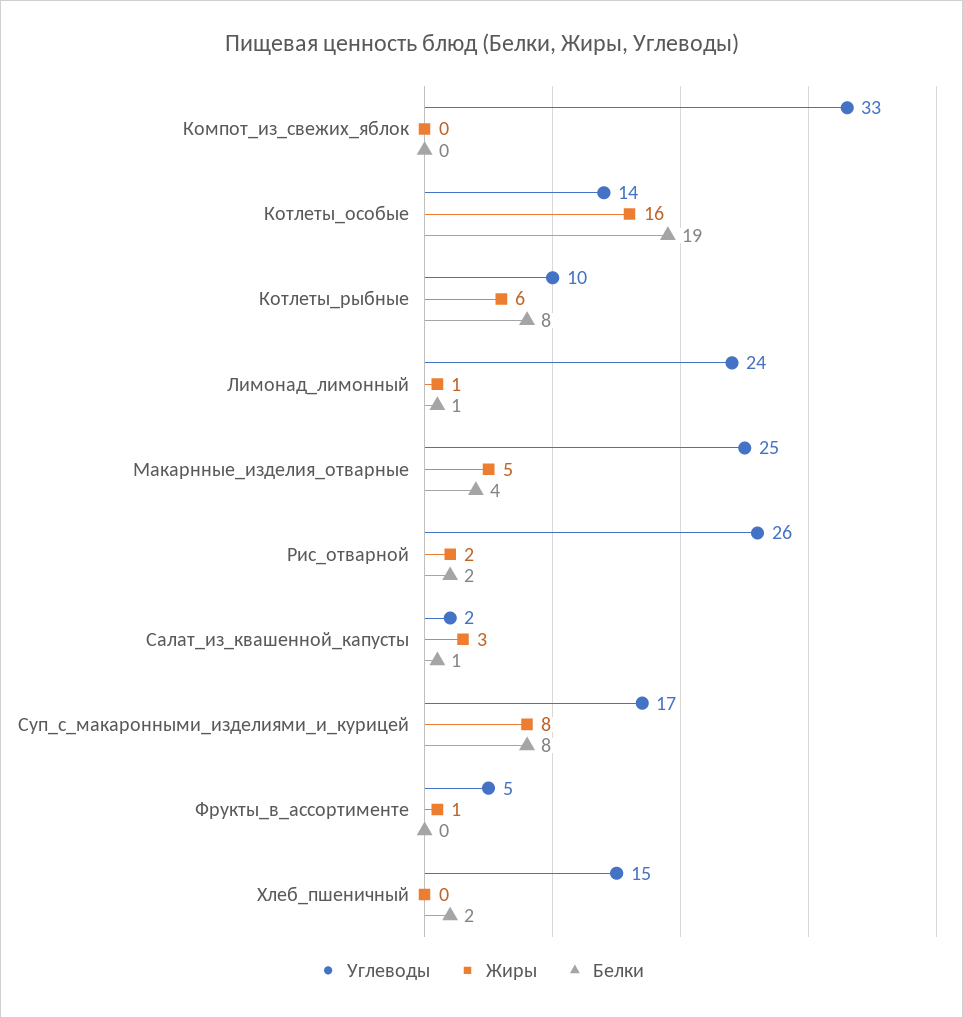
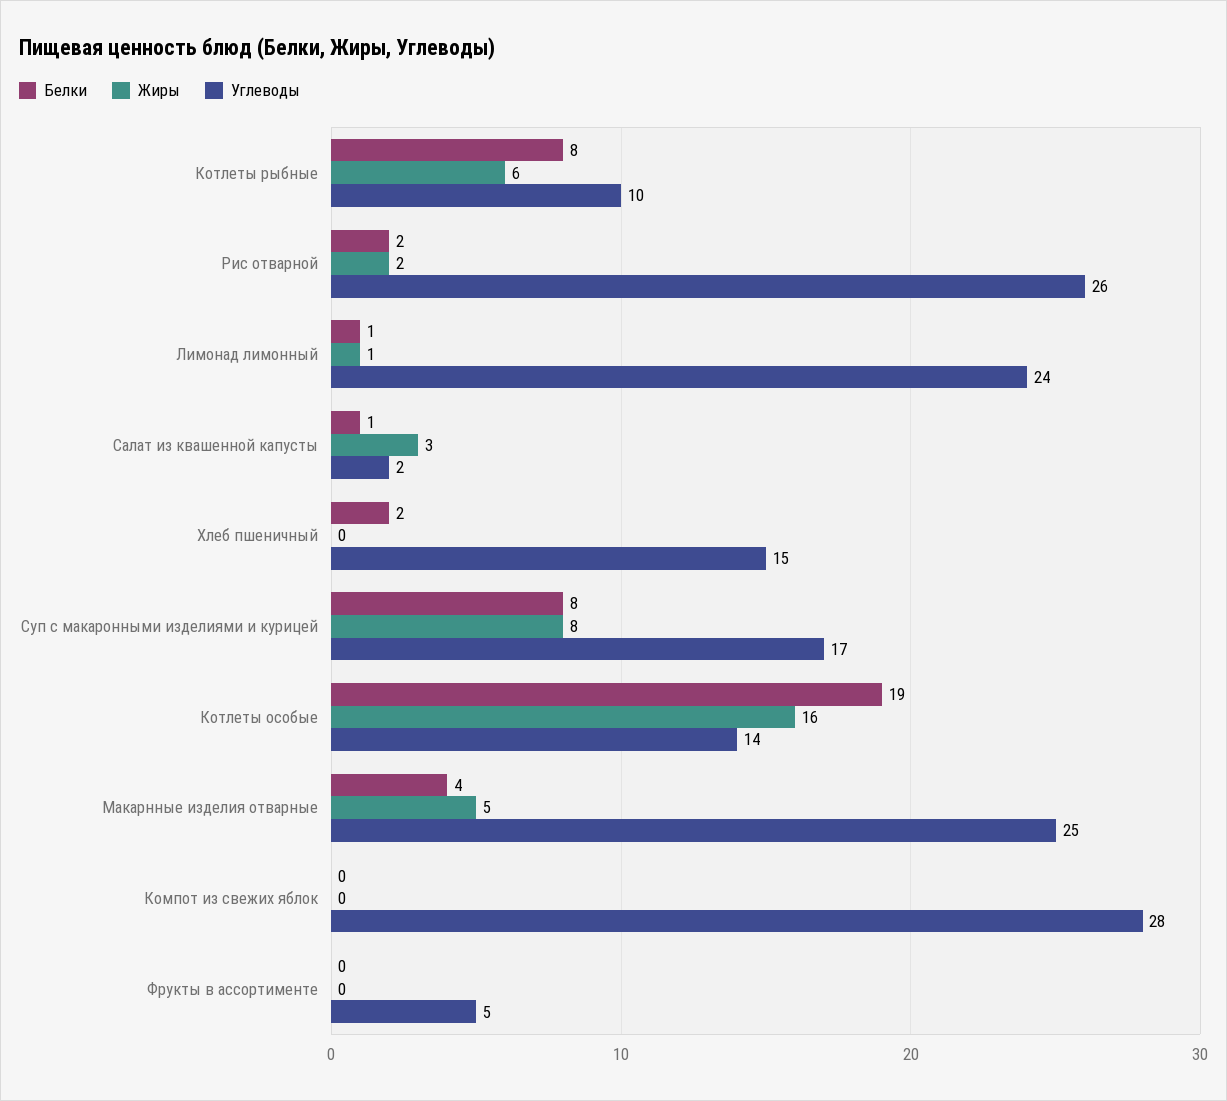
  {
    "Углеводы": {
-     "Компот_из_свежих_яблок": 33,
+     "Компот_из_свежих_яблок": 28,
      "Котлеты_особые": 14,
      "Котлеты_рыбные": 10,
      "Лимонад_лимонный": 24,
      "Макарнные_изделия_отварные": 25,
      "Рис_отварной": 26,
      "Салат_из_квашенной_капусты": 2,
      "Суп_с_макаронными_изделиями_и_курицей": 17,
      "Фрукты_в_ассортименте": 5,
      "Хлеб_пшеничный": 15
    },
    "Жиры": {
      "Компот_из_свежих_яблок": 0,
      "Котлеты_особые": 16,
      "Котлеты_рыбные": 6,
      "Лимонад_лимонный": 1,
      "Макарнные_изделия_отварные": 5,
      "Рис_отварной": 2,
      "Салат_из_квашенной_капусты": 3,
      "Суп_с_макаронными_изделиями_и_курицей": 8,
-     "Фрукты_в_ассортименте": 1,
+     "Фрукты_в_ассортименте": 0,
      "Хлеб_пшеничный": 0
    },
    "Белки": {
      "Компот_из_свежих_яблок": 0,
      "Котлеты_особые": 19,
      "Котлеты_рыбные": 8,
      "Лимонад_лимонный": 1,
      "Макарнные_изделия_отварные": 4,
      "Рис_отварной": 2,
      "Салат_из_квашенной_капусты": 1,
      "Суп_с_макаронными_изделиями_и_курицей": 8,
      "Фрукты_в_ассортименте": 0,
      "Хлеб_пшеничный": 2
    }
  }

